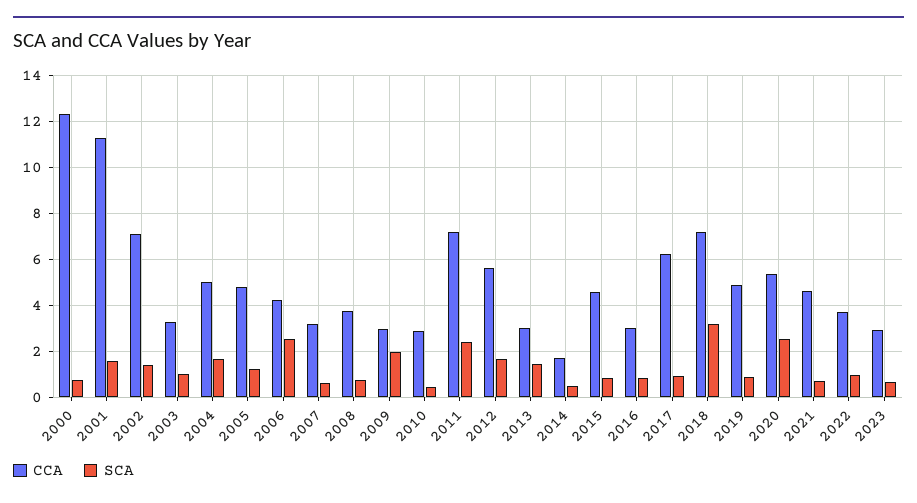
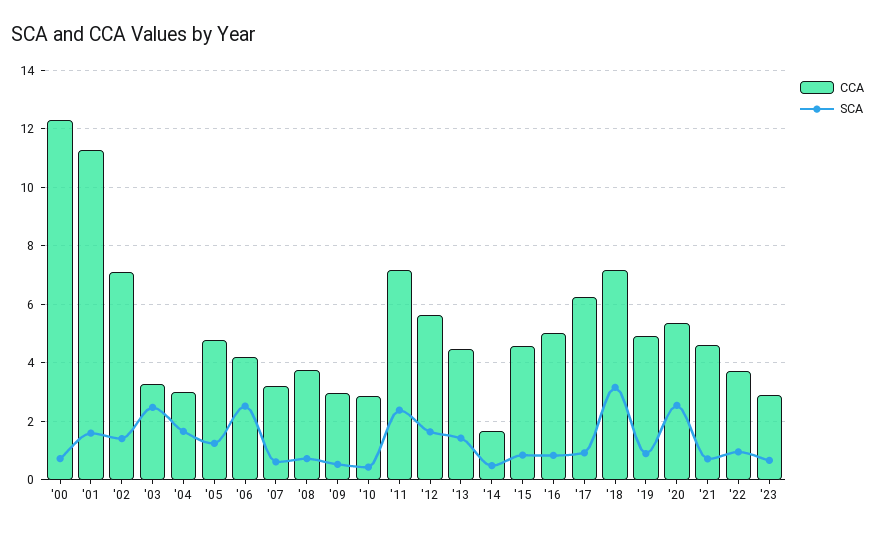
  {
    "CCA": {
      "2000": 12.25,
      "2001": 11.25,
      "2002": 7,
      "2003": 3.25,
-     "2004": 5,
+     "2004": 3,
      "2005": 4.75,
      "2006": 4.25,
      "2007": 3.25,
      "2008": 3.75,
      "2009": 3,
      "2010": 3,
      "2011": 7.25,
      "2012": 5.75,
-     "2013": 3,
+     "2013": 4.5,
      "2014": 1.75,
      "2015": 4.5,
-     "2016": 3,
+     "2016": 5,
      "2017": 6.25,
      "2018": 7.25,
      "2019": 5,
      "2020": 5.25,
      "2021": 4.5,
      "2022": 3.75,
      "2023": 3
    },
    "SCA": {
      "2000": 0.75,
      "2001": 1.5,
      "2002": 1.5,
-     "2003": 1,
+     "2003": 2.5,
      "2004": 1.75,
      "2005": 1.25,
      "2006": 2.5,
      "2007": 0.5,
      "2008": 0.75,
-     "2009": 2,
+     "2009": 0.5,
      "2010": 0.5,
      "2011": 2.5,
      "2012": 1.75,
      "2013": 1.5,
      "2014": 0.5,
      "2015": 0.75,
      "2016": 0.75,
      "2017": 1,
      "2018": 3.25,
      "2019": 1,
      "2020": 2.5,
      "2021": 0.75,
      "2022": 1,
      "2023": 0.75
    }
  }

